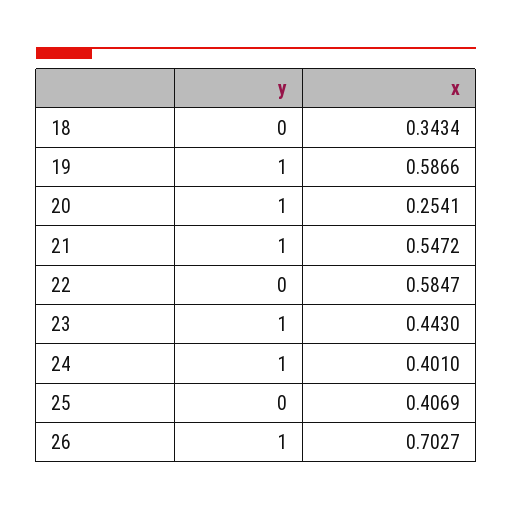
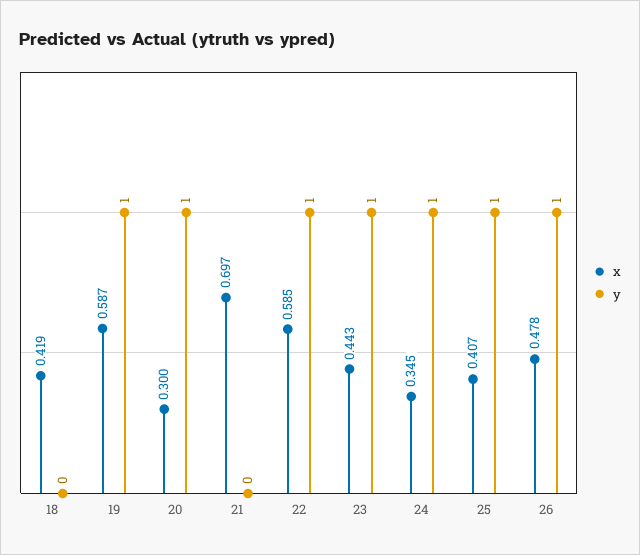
  {
    "y": {
      "18": 0,
      "19": 1,
      "20": 1,
-     "21": 1,
+     "21": 0,
-     "22": 0,
+     "22": 1,
      "23": 1,
      "24": 1,
-     "25": 0,
+     "25": 1,
      "26": 1
    },
    "x": {
-     "18": 0.3434,
+     "18": 0.419,
      "19": 0.5866,
-     "20": 0.2541,
+     "20": 0.3,
-     "21": 0.5472,
+     "21": 0.697,
      "22": 0.5847,
      "23": 0.443,
-     "24": 0.401,
+     "24": 0.345,
      "25": 0.4069,
-     "26": 0.7027
+     "26": 0.478
    }
  }

